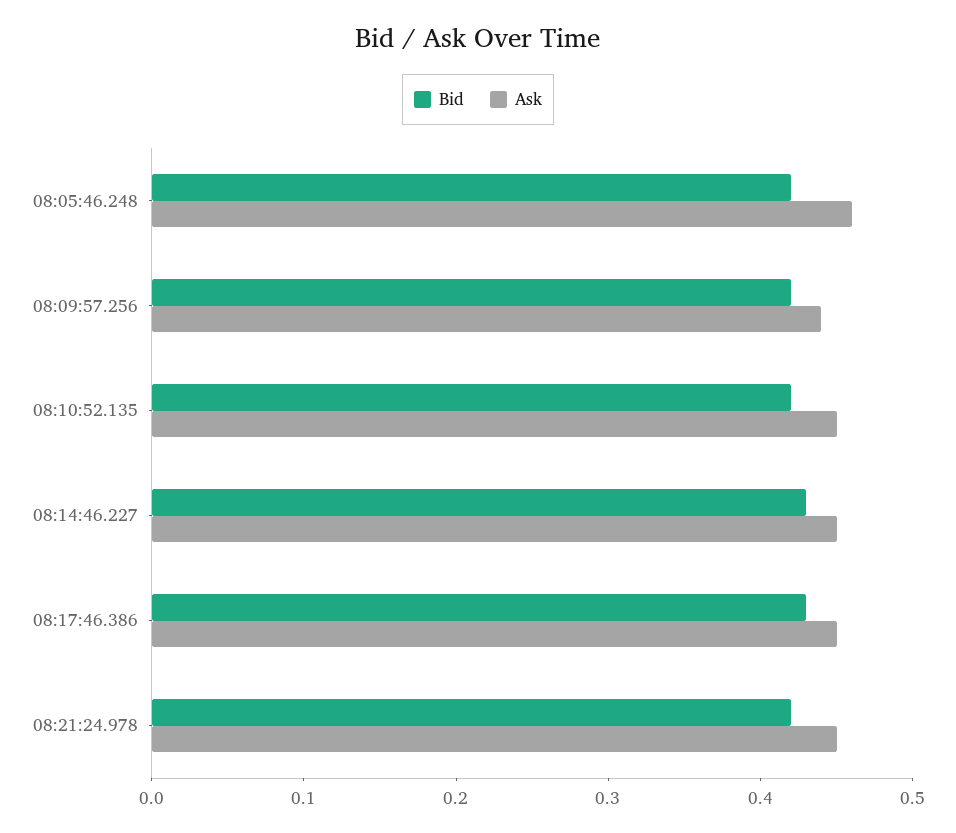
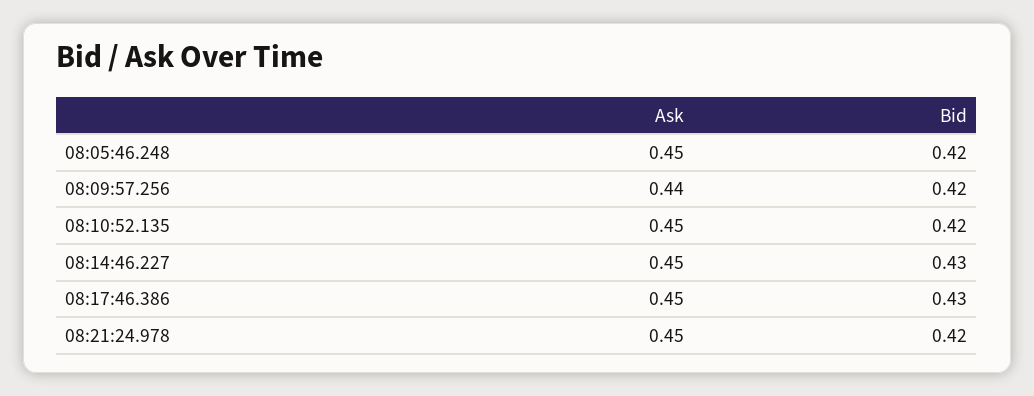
  {
    "Bid": {
      "08:05:46.248": 0.42,
      "08:09:57.256": 0.42,
      "08:10:52.135": 0.42,
      "08:14:46.227": 0.43,
      "08:17:46.386": 0.43,
      "08:21:24.978": 0.42
    },
    "Ask": {
-     "08:05:46.248": 0.46,
+     "08:05:46.248": 0.45,
      "08:09:57.256": 0.44,
      "08:10:52.135": 0.45,
      "08:14:46.227": 0.45,
      "08:17:46.386": 0.45,
      "08:21:24.978": 0.45
    }
  }

